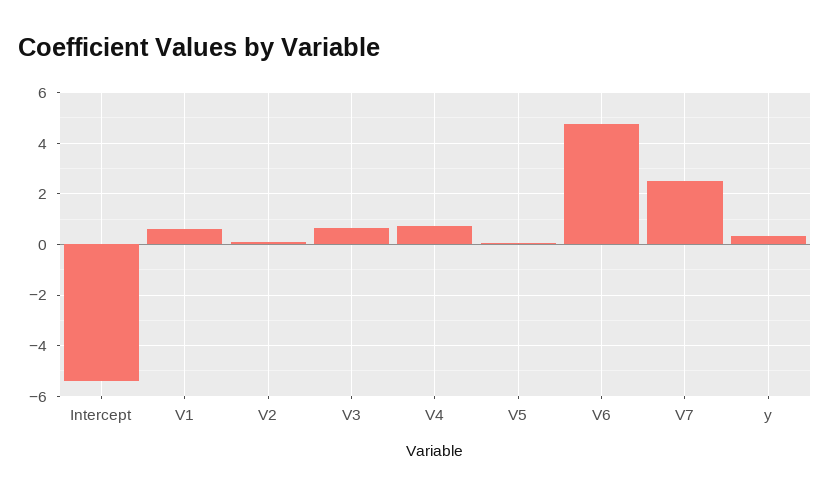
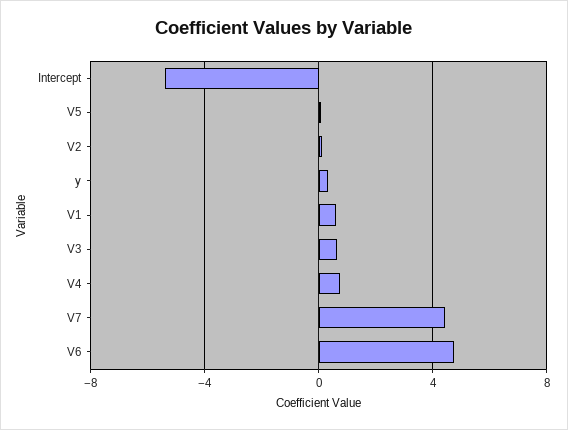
  {
    "Intercept": -5.5,
    "V1": 0.5,
    "V2": 0,
    "V3": 0.75,
    "V4": 0.75,
    "V5": 0,
    "V6": 4.75,
-   "V7": 2.5,
+   "V7": 4.5,
    "y": 0.25
  }

